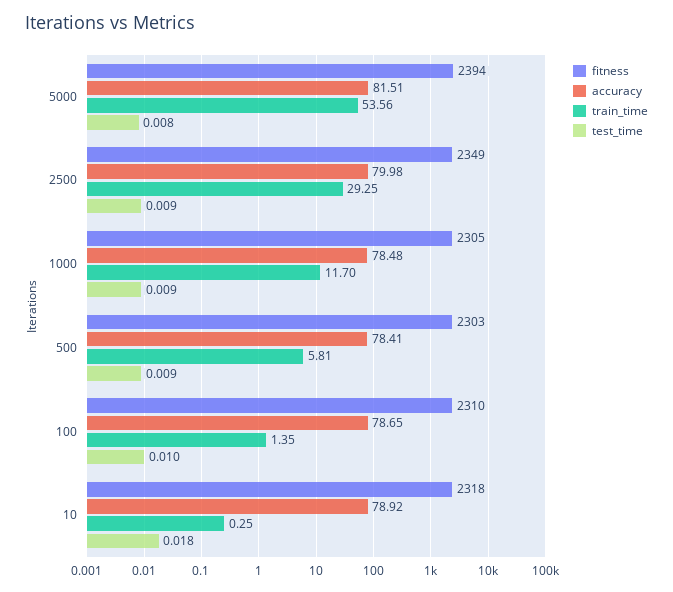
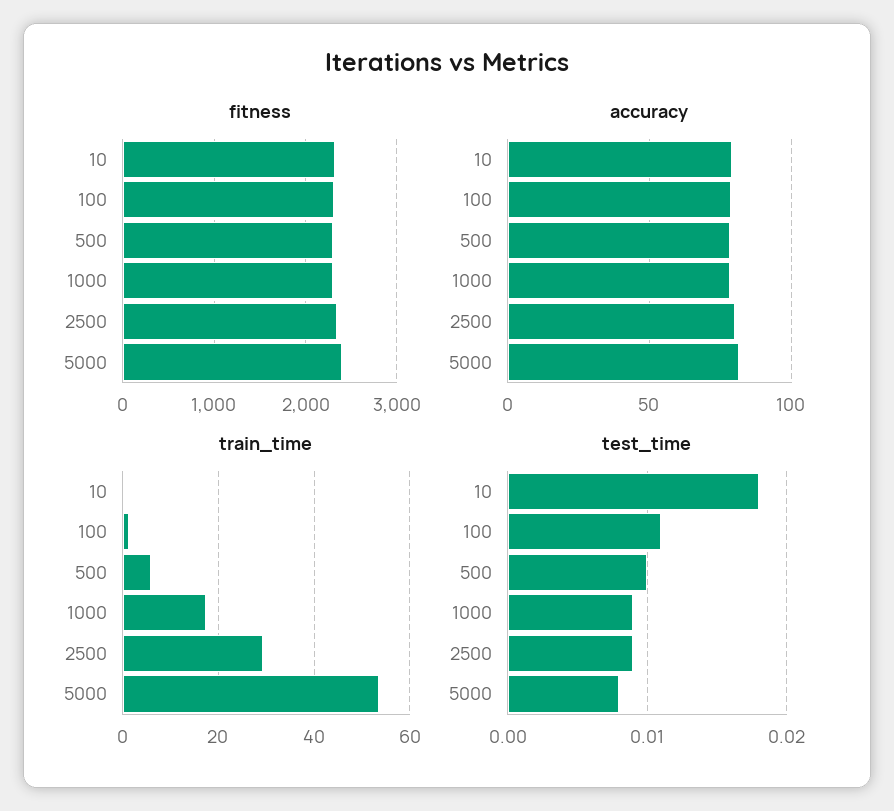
  {
    "fitness": {
      "5000": 2394,
      "2500": 2349,
      "1000": 2305,
      "500": 2303,
      "100": 2310,
      "10": 2318
    },
    "accuracy": {
      "5000": 81.51,
      "2500": 79.98,
      "1000": 78.48,
      "500": 78.41,
      "100": 78.65,
      "10": 78.92
    },
    "train_time": {
      "5000": 53.56,
      "2500": 29.25,
-     "1000": 11.7,
+     "1000": 18,
      "500": 5.81,
      "100": 1.35,
      "10": 0.25
    },
    "test_time": {
      "5000": 0.008,
      "2500": 0.009,
      "1000": 0.009,
-     "500": 0.009,
+     "500": 0.01,
-     "100": 0.01,
+     "100": 0.011,
      "10": 0.018
    }
  }

